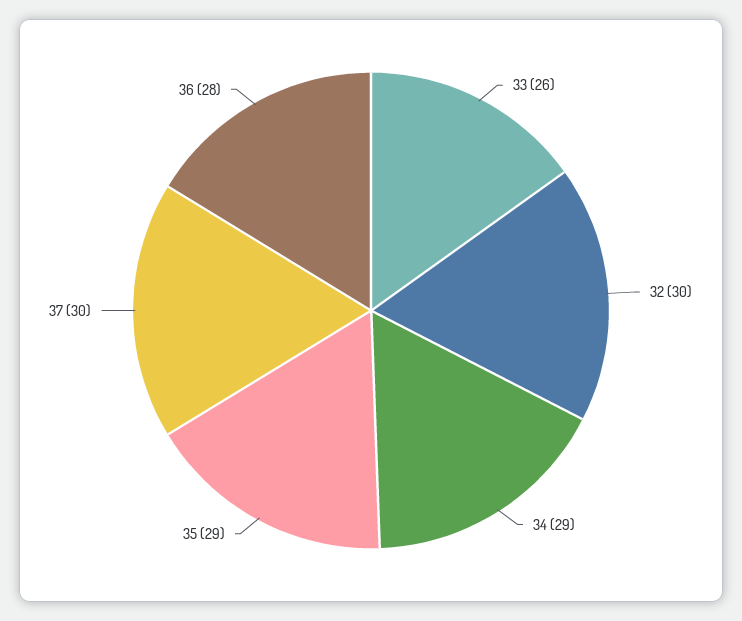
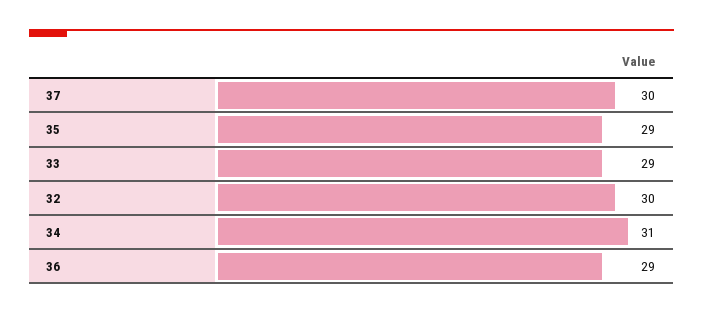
  {
-   "33": 26,
+   "33": 29,
    "32": 30,
-   "34": 29,
+   "34": 31,
    "35": 29,
    "37": 30,
-   "36": 28
+   "36": 29
  }

